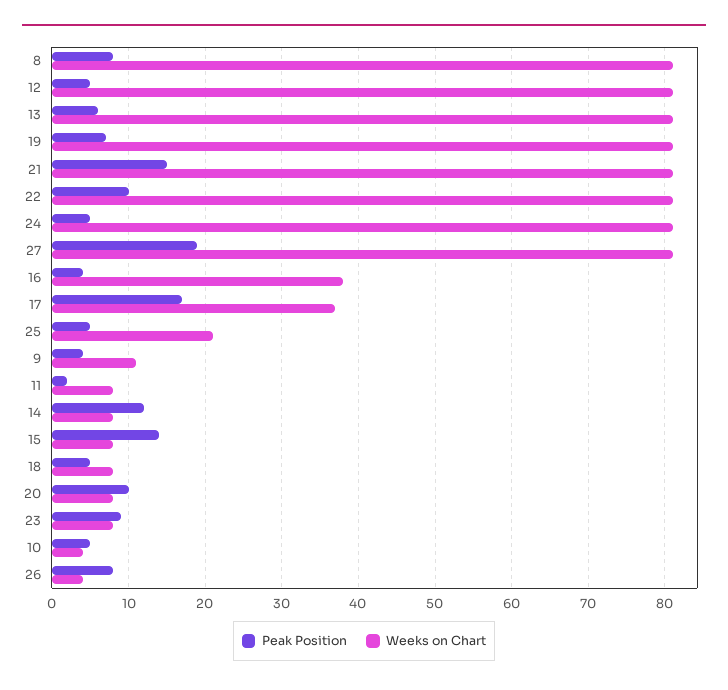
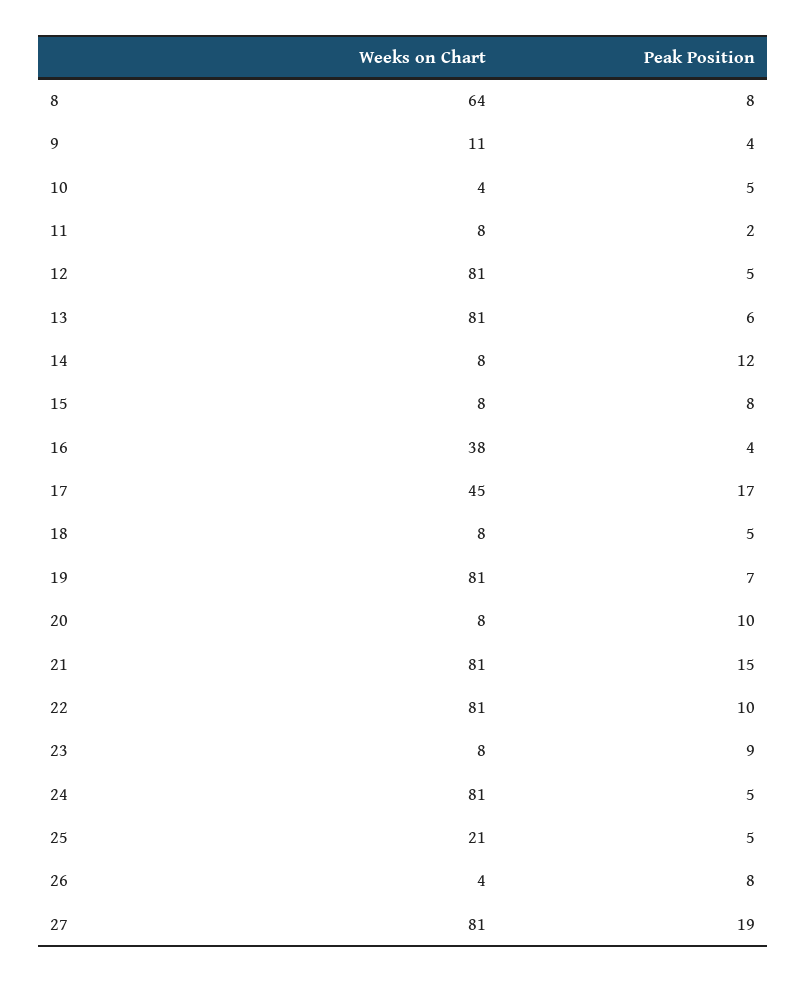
  {
    "Peak Position": {
      "8": 8,
      "12": 5,
      "13": 6,
      "19": 7,
      "21": 15,
      "22": 10,
      "24": 5,
      "27": 19,
      "16": 4,
      "17": 17,
      "25": 5,
      "9": 4,
      "11": 2,
      "14": 12,
-     "15": 14,
+     "15": 8,
      "18": 5,
      "20": 10,
      "23": 9,
      "10": 5,
      "26": 8
    },
    "Weeks on Chart": {
-     "8": 81,
+     "8": 64,
      "12": 81,
      "13": 81,
      "19": 81,
      "21": 81,
      "22": 81,
      "24": 81,
      "27": 81,
      "16": 38,
-     "17": 37,
+     "17": 45,
      "25": 21,
      "9": 11,
      "11": 8,
      "14": 8,
      "15": 8,
      "18": 8,
      "20": 8,
      "23": 8,
      "10": 4,
      "26": 4
    }
  }

